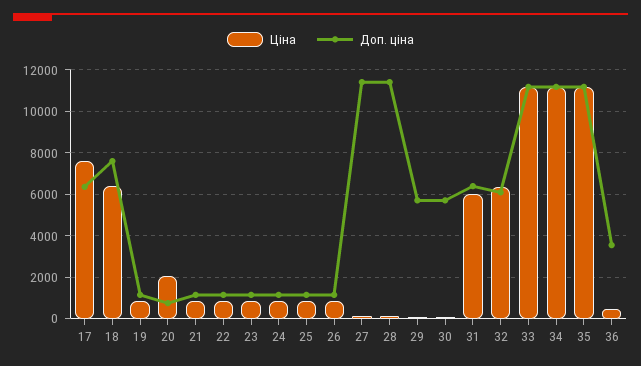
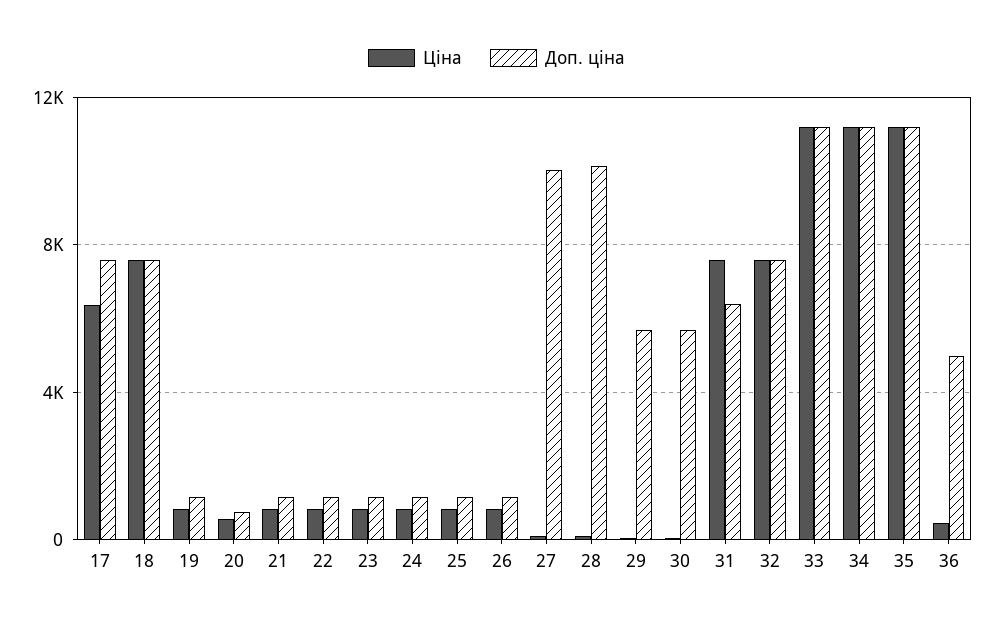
  {
    "Ціна": {
-     "17": 7500,
+     "17": 6500,
-     "18": 6500,
+     "18": 7500,
      "19": 1000,
-     "20": 2000,
+     "20": 500,
      "21": 1000,
      "22": 1000,
      "23": 1000,
      "24": 1000,
      "25": 1000,
      "26": 1000,
      "27": 0,
      "28": 0,
      "29": 0,
      "30": 0,
-     "31": 6000,
+     "31": 7500,
-     "32": 6500,
+     "32": 7500,
      "33": 11000,
      "34": 11000,
      "35": 11000,
      "36": 500
    },
    "Доп. ціна": {
-     "17": 6500,
+     "17": 7500,
      "18": 7500,
      "19": 1000,
      "20": 500,
      "21": 1000,
      "22": 1000,
      "23": 1000,
      "24": 1000,
      "25": 1000,
      "26": 1000,
-     "27": 11500,
+     "27": 10000,
-     "28": 11500,
+     "28": 10000,
      "29": 5500,
      "30": 5500,
      "31": 6500,
-     "32": 6000,
+     "32": 7500,
      "33": 11000,
      "34": 11000,
      "35": 11000,
-     "36": 3500
+     "36": 5000
    }
  }

